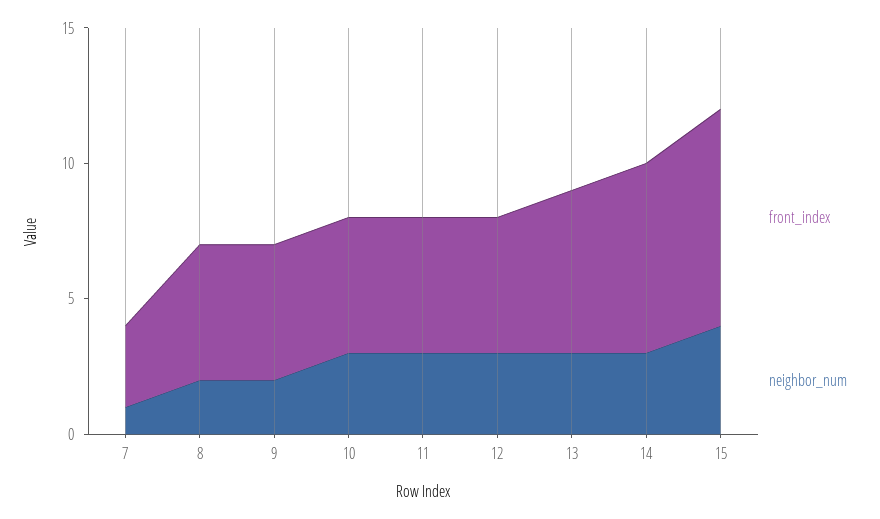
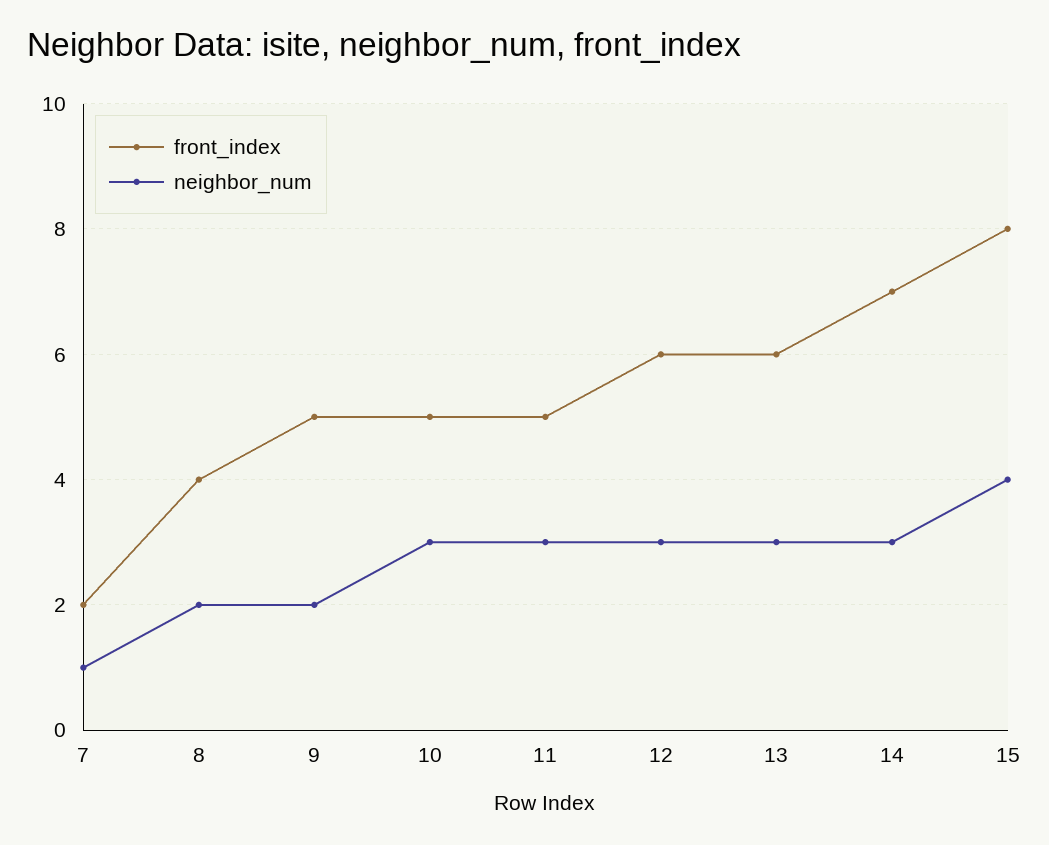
  {
    "front_index": {
-     "7": 3,
+     "7": 2,
-     "8": 5,
+     "8": 4,
      "9": 5,
      "10": 5,
      "11": 5,
-     "12": 5,
+     "12": 6,
      "13": 6,
      "14": 7,
      "15": 8
    },
    "neighbor_num": {
      "7": 1,
      "8": 2,
      "9": 2,
      "10": 3,
      "11": 3,
      "12": 3,
      "13": 3,
      "14": 3,
      "15": 4
    }
  }

